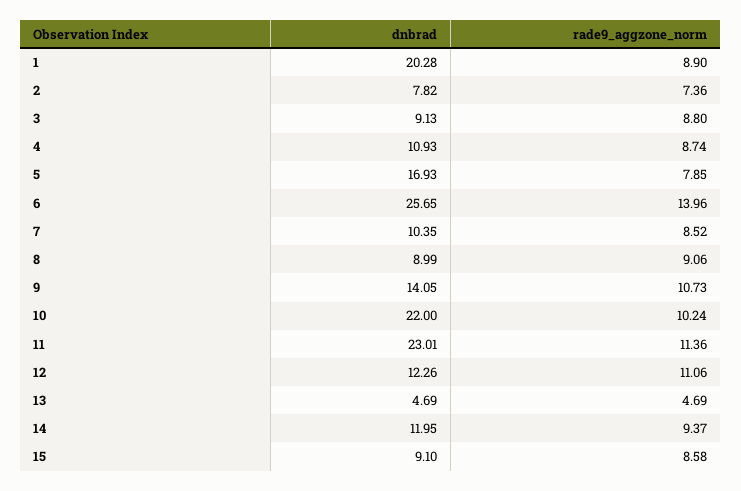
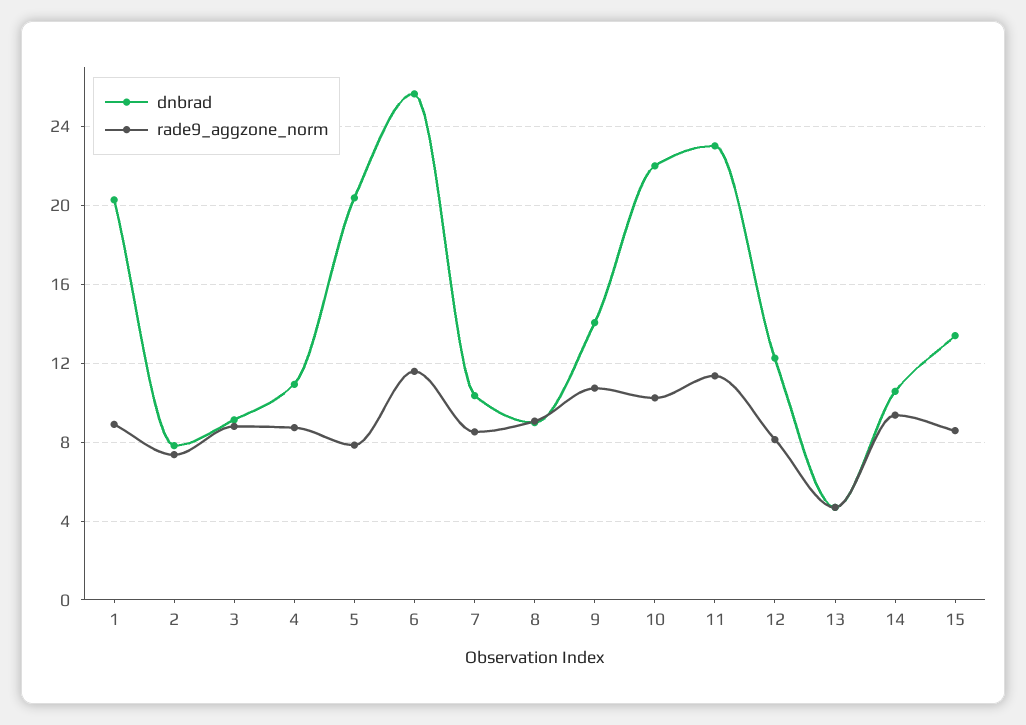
  {
    "dnbrad": {
      "1": 20.28,
      "2": 7.82,
      "3": 9.13,
      "4": 10.93,
-     "5": 16.93,
+     "5": 20.5,
      "6": 25.65,
      "7": 10.35,
      "8": 8.99,
      "9": 14.05,
      "10": 22,
      "11": 23.01,
      "12": 12.26,
      "13": 4.69,
-     "14": 11.95,
+     "14": 10.5,
-     "15": 9.1
+     "15": 13.5
    },
    "rade9_aggzone_norm": {
      "1": 8.9,
      "2": 7.36,
      "3": 8.8,
      "4": 8.74,
      "5": 7.85,
-     "6": 13.96,
+     "6": 11.5,
      "7": 8.52,
      "8": 9.06,
      "9": 10.73,
      "10": 10.24,
      "11": 11.36,
-     "12": 11.06,
+     "12": 8,
      "13": 4.69,
      "14": 9.37,
      "15": 8.58
    }
  }

